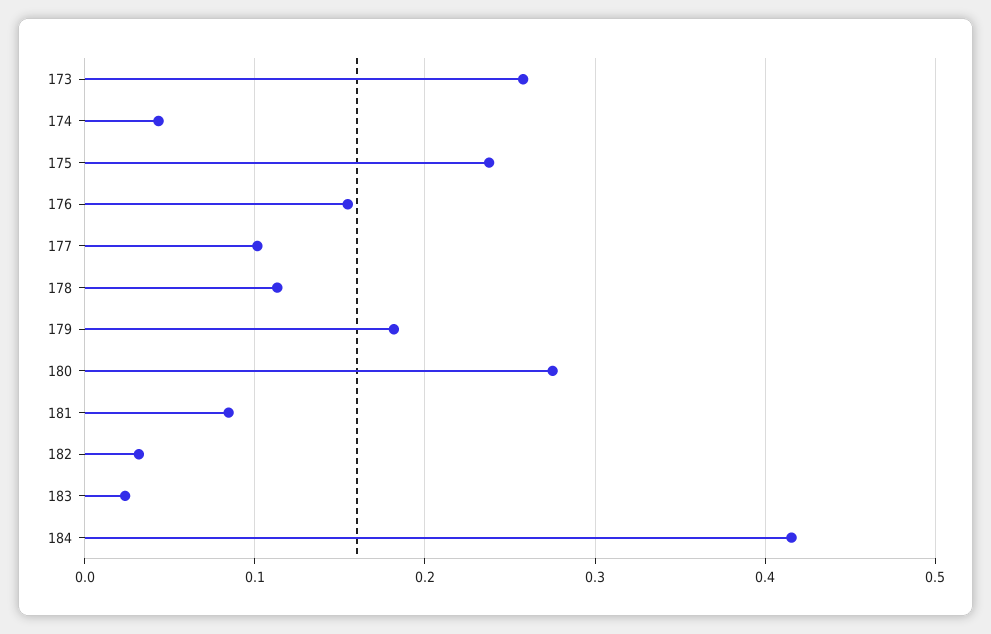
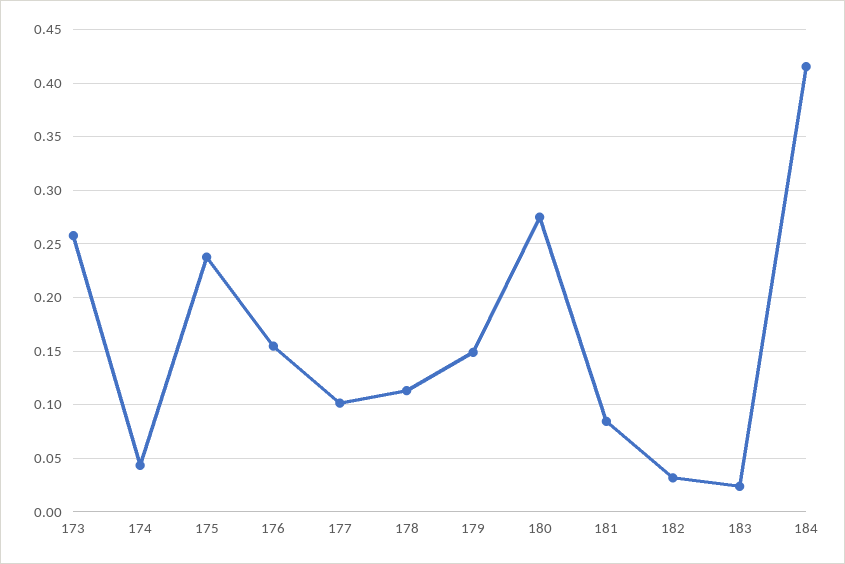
  {
    "173": 0.26,
    "174": 0.04,
    "175": 0.24,
    "176": 0.15,
    "177": 0.1,
    "178": 0.11,
-   "179": 0.18,
+   "179": 0.15,
    "180": 0.28,
    "181": 0.08,
    "182": 0.03,
    "183": 0.02,
    "184": 0.42
  }

